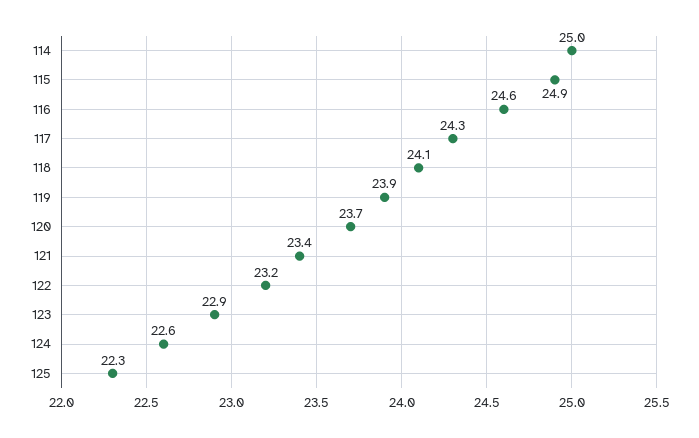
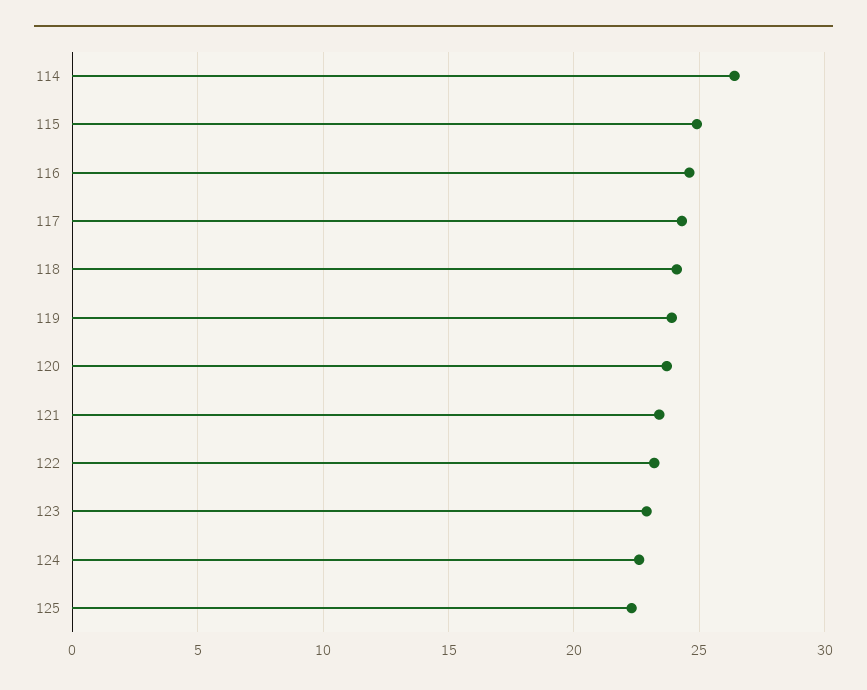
  {
-   "114": 25,
+   "114": 26.5,
    "115": 24.9,
    "116": 24.6,
    "117": 24.3,
    "118": 24.1,
    "119": 23.9,
    "120": 23.7,
    "121": 23.4,
    "122": 23.2,
    "123": 22.9,
    "124": 22.6,
    "125": 22.3
  }

